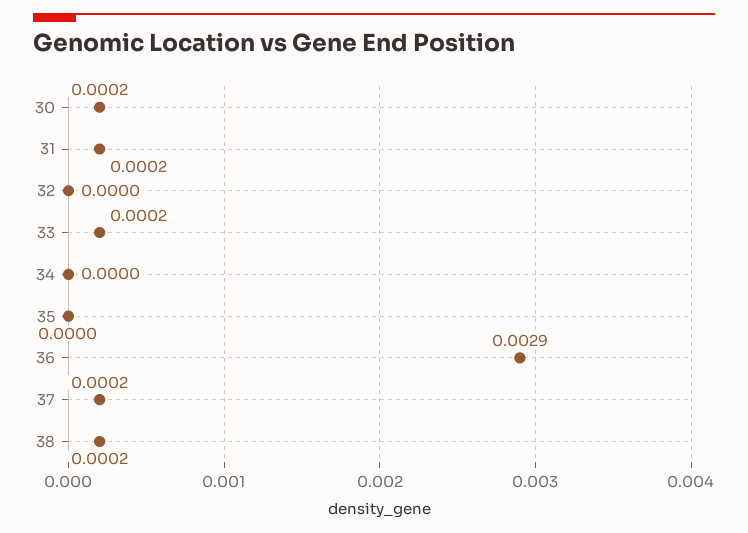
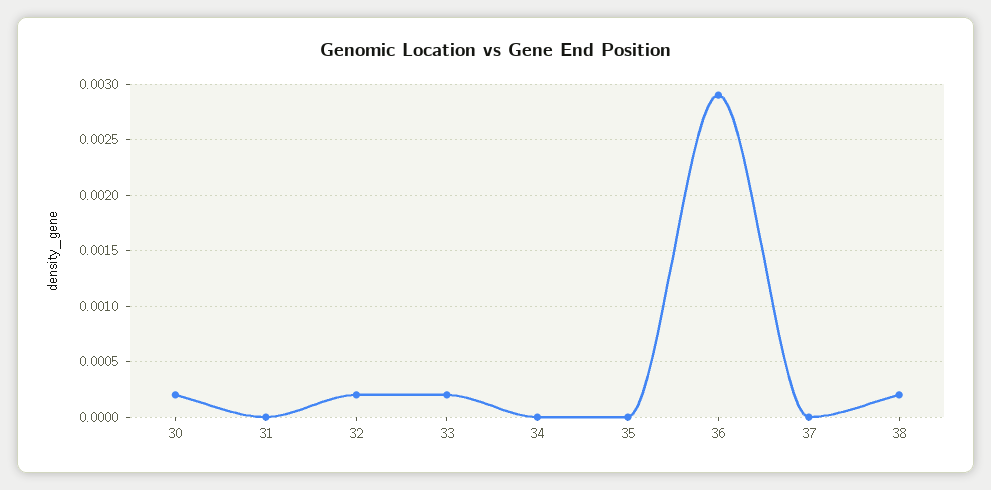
  {
    "30": 0.0002,
-   "31": 0.0002,
+   "31": 0,
-   "32": 0,
+   "32": 0.0002,
    "33": 0.0002,
    "34": 0,
    "35": 0,
    "36": 0.0029,
-   "37": 0.0002,
+   "37": 0,
    "38": 0.0002
  }

